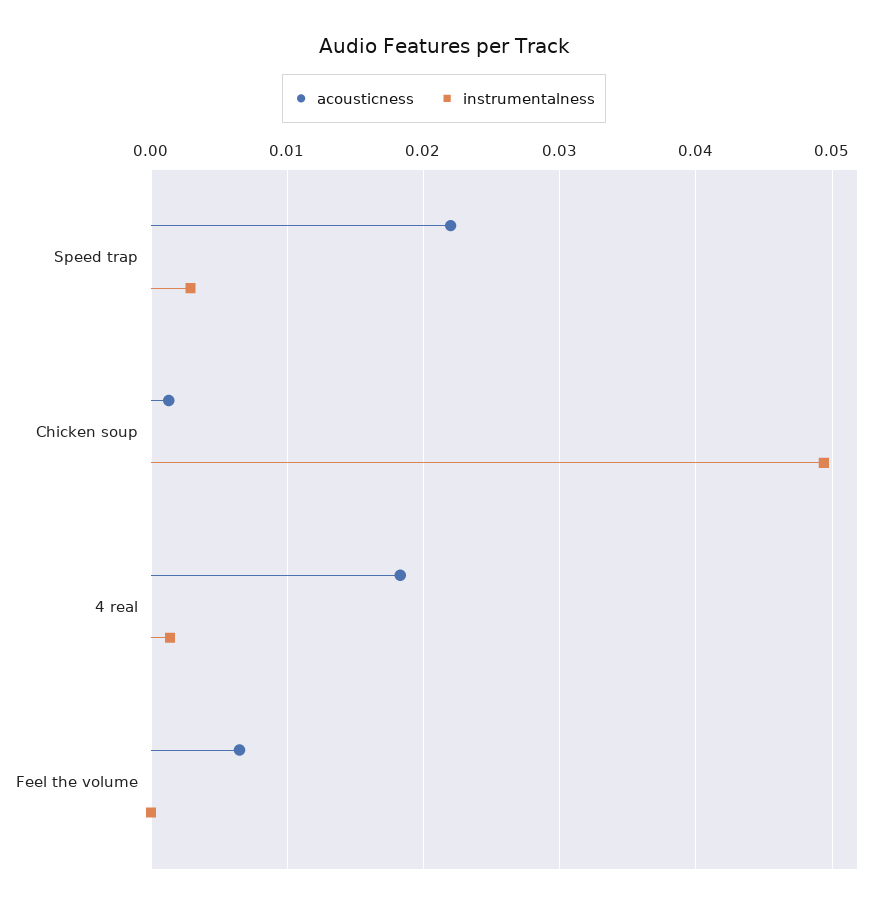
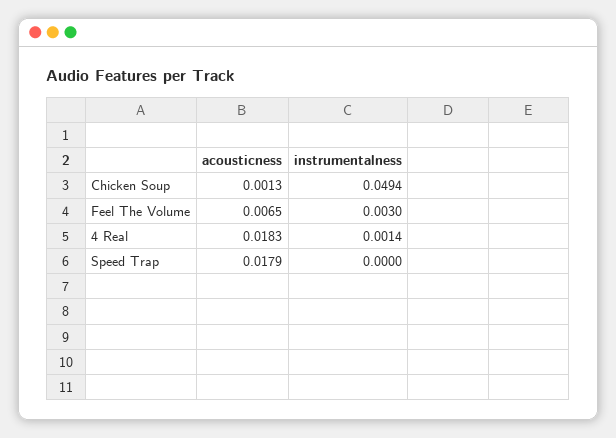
  {
    "acousticness": {
-     "Speed trap": 0.022,
+     "Speed trap": 0.0179,
      "Chicken soup": 0.0013,
      "4 real": 0.0183,
      "Feel the volume": 0.0065
    },
    "instrumentalness": {
-     "Speed trap": 0.003,
+     "Speed trap": 0,
      "Chicken soup": 0.0494,
      "4 real": 0.0014,
-     "Feel the volume": 0
+     "Feel the volume": 0.003
    }
  }

